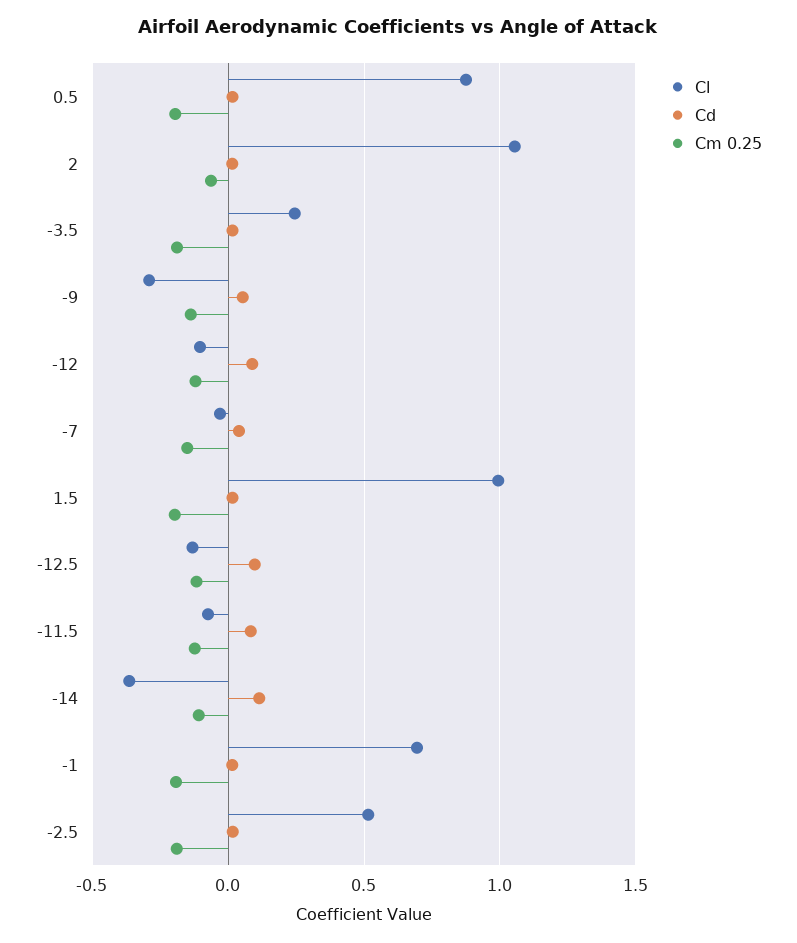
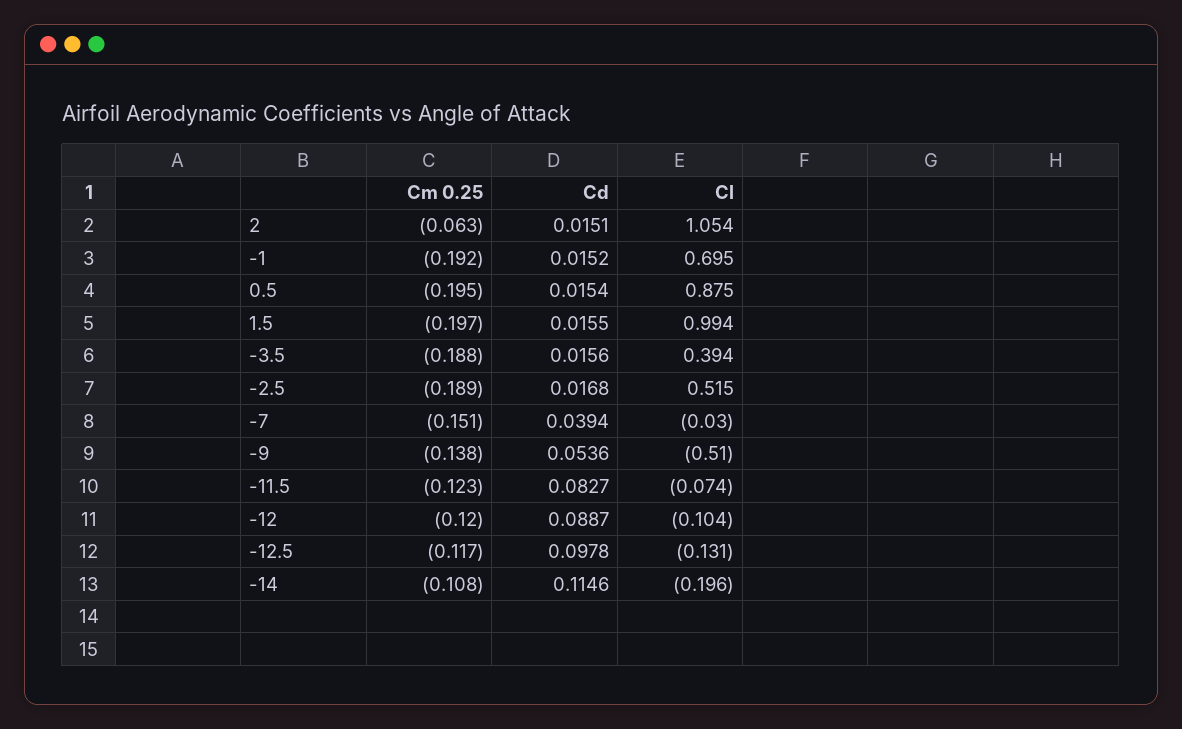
  {
    "Cl": {
      "0.5": 0.875,
      "2": 1.054,
-     "-3.5": 0.25,
+     "-3.5": 0.394,
-     "-9": -0.3,
+     "-9": -0.51,
      "-12": -0.104,
      "-7": -0.03,
      "1.5": 0.994,
      "-12.5": -0.131,
      "-11.5": -0.074,
-     "-14": -0.35,
+     "-14": -0.196,
      "-1": 0.695,
      "-2.5": 0.515
    },
    "Cd": {
      "0.5": 0.0154,
      "2": 0.0151,
      "-3.5": 0.0156,
      "-9": 0.0536,
      "-12": 0.0887,
      "-7": 0.0394,
      "1.5": 0.0155,
      "-12.5": 0.0978,
      "-11.5": 0.0827,
      "-14": 0.1146,
      "-1": 0.0152,
      "-2.5": 0.0168
    },
    "Cm 0.25": {
      "0.5": -0.195,
      "2": -0.063,
      "-3.5": -0.188,
      "-9": -0.138,
      "-12": -0.12,
      "-7": -0.151,
      "1.5": -0.197,
      "-12.5": -0.117,
      "-11.5": -0.123,
      "-14": -0.108,
      "-1": -0.192,
      "-2.5": -0.189
    }
  }

